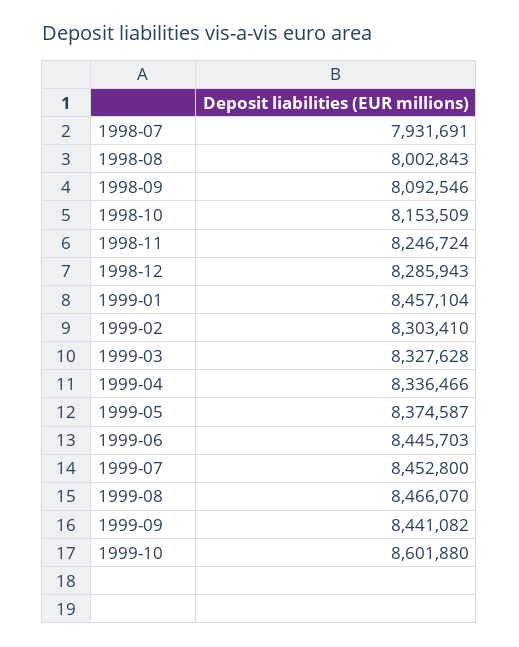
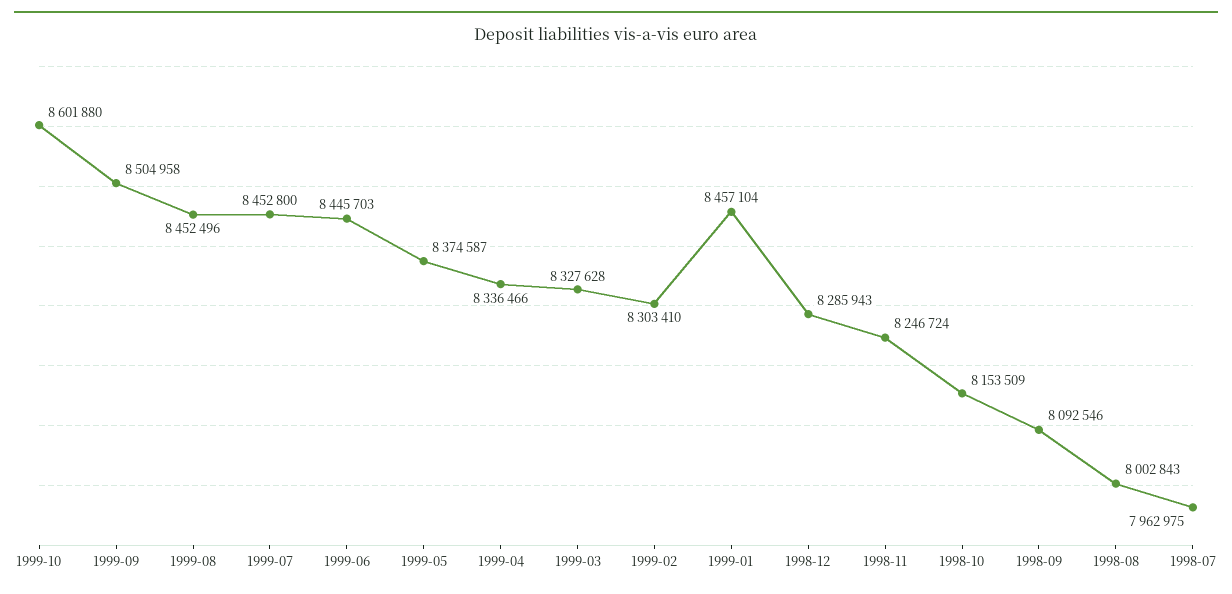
  {
-   "1998-07": 7931691,
+   "1998-07": 7962975,
    "1998-08": 8002843,
    "1998-09": 8092546,
    "1998-10": 8153509,
    "1998-11": 8246724,
    "1998-12": 8285943,
    "1999-01": 8457104,
    "1999-02": 8303410,
    "1999-03": 8327628,
    "1999-04": 8336466,
    "1999-05": 8374587,
    "1999-06": 8445703,
    "1999-07": 8452800,
-   "1999-08": 8466070,
+   "1999-08": 8452496,
-   "1999-09": 8441082,
+   "1999-09": 8504958,
    "1999-10": 8601880
  }

